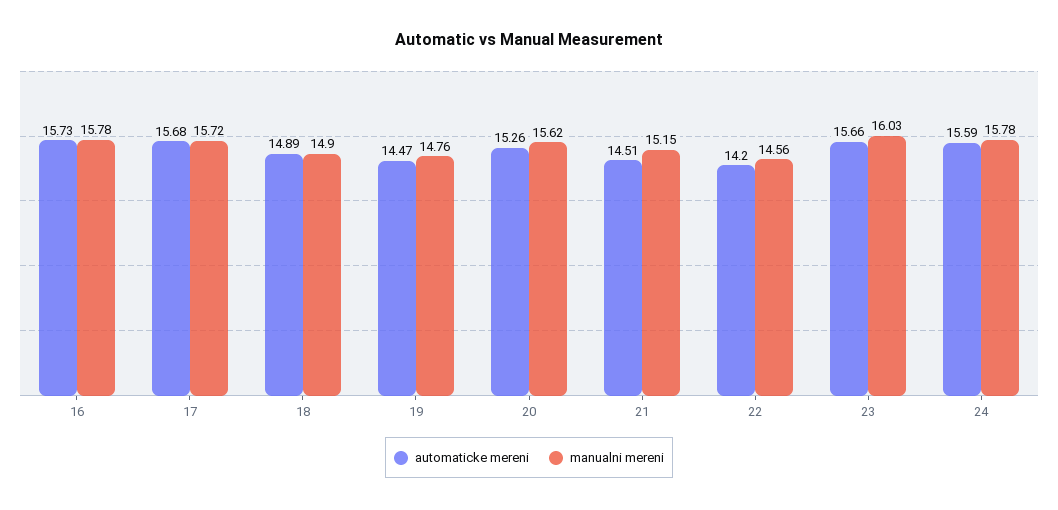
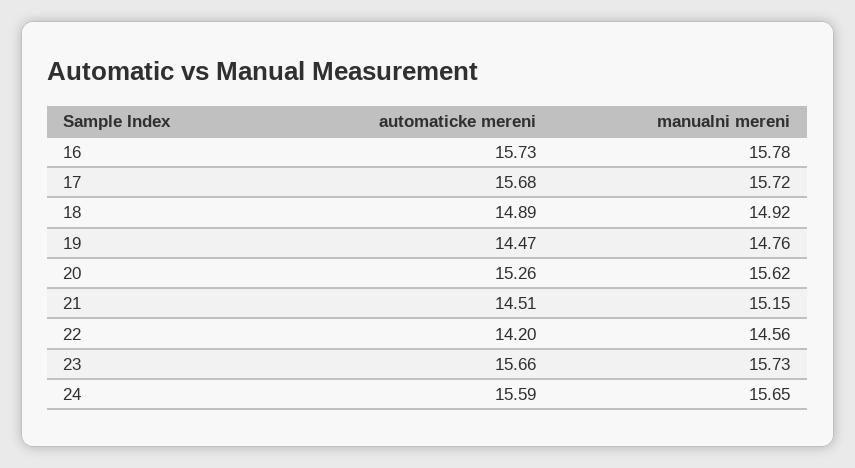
  {
    "automaticke mereni": {
      "16": 15.73,
      "17": 15.68,
      "18": 14.89,
      "19": 14.47,
      "20": 15.26,
      "21": 14.51,
      "22": 14.2,
      "23": 15.66,
      "24": 15.59
    },
    "manualni mereni": {
      "16": 15.78,
      "17": 15.72,
-     "18": 14.9,
+     "18": 14.92,
      "19": 14.76,
      "20": 15.62,
      "21": 15.15,
      "22": 14.56,
-     "23": 16.03,
+     "23": 15.73,
-     "24": 15.78
+     "24": 15.65
    }
  }

